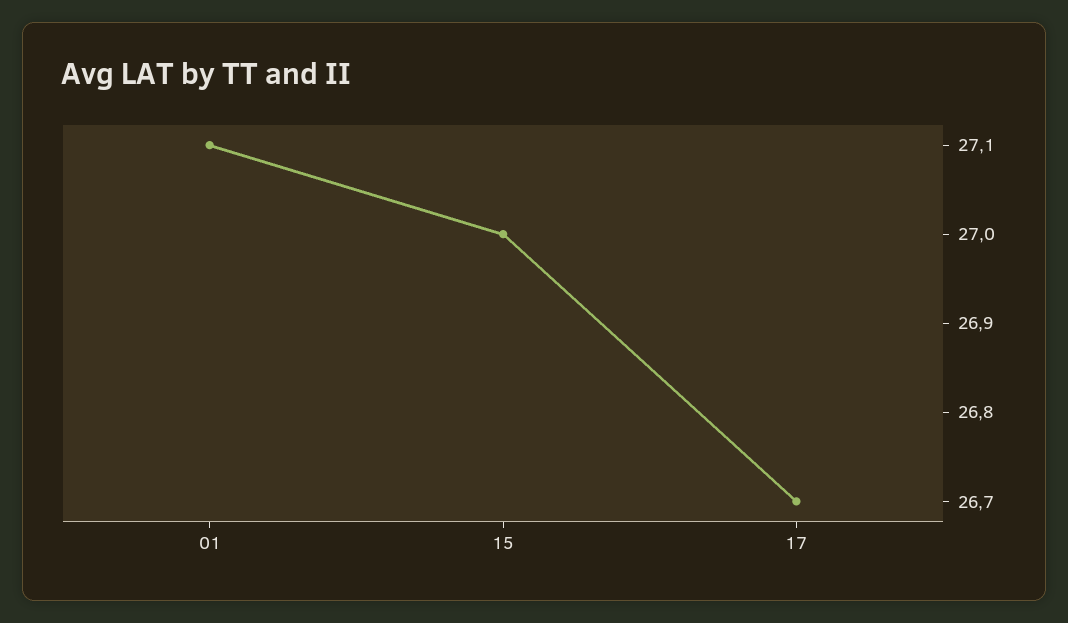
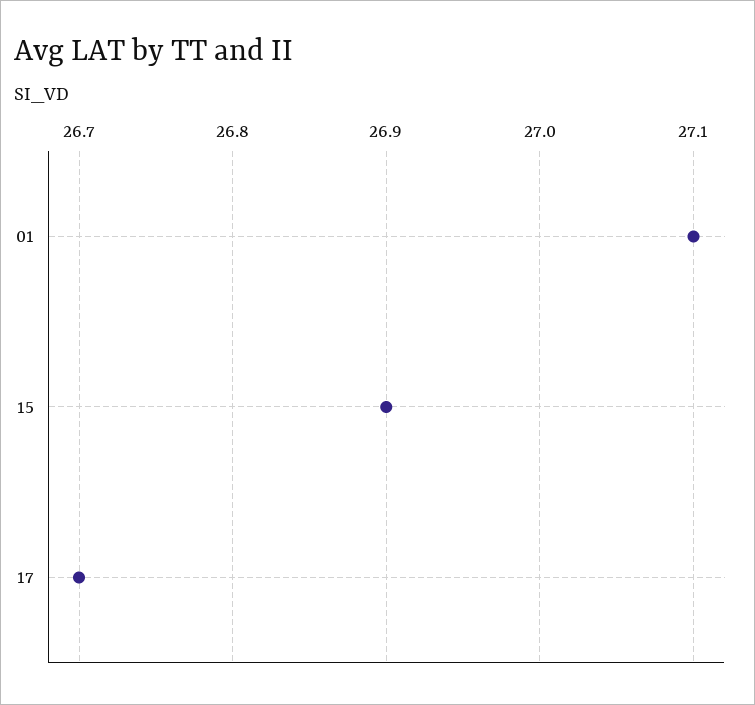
  {
    "01": 27.1,
-   "15": 27,
+   "15": 26.9,
    "17": 26.7
  }

